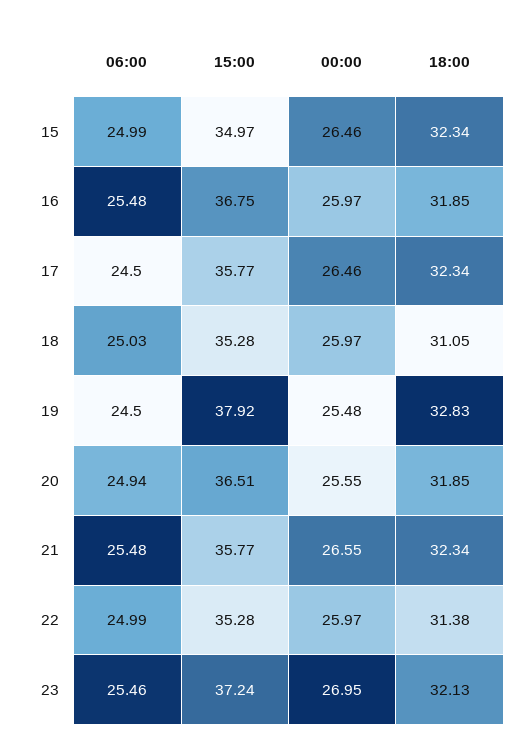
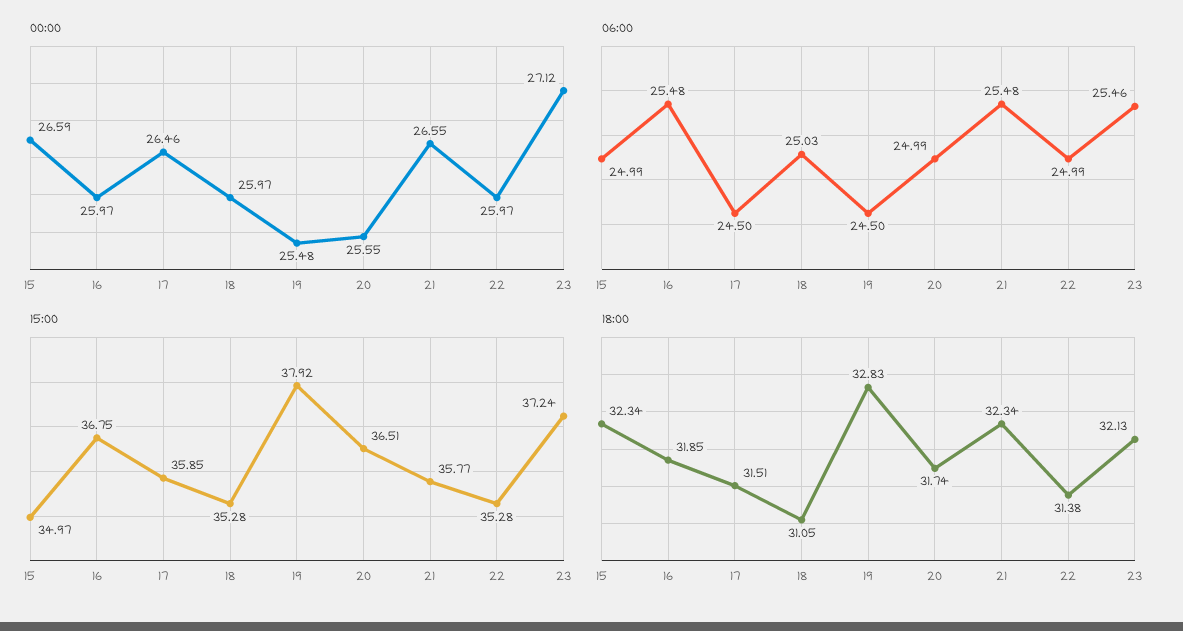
  {
    "06:00": {
      "15": 24.99,
      "16": 25.48,
      "17": 24.5,
      "18": 25.03,
      "19": 24.5,
-     "20": 24.94,
+     "20": 24.99,
      "21": 25.48,
      "22": 24.99,
      "23": 25.46
    },
    "15:00": {
      "15": 34.97,
      "16": 36.75,
-     "17": 35.77,
+     "17": 35.85,
      "18": 35.28,
      "19": 37.92,
      "20": 36.51,
      "21": 35.77,
      "22": 35.28,
      "23": 37.24
    },
    "00:00": {
-     "15": 26.46,
+     "15": 26.59,
      "16": 25.97,
      "17": 26.46,
      "18": 25.97,
      "19": 25.48,
      "20": 25.55,
      "21": 26.55,
      "22": 25.97,
-     "23": 26.95
+     "23": 27.12
    },
    "18:00": {
      "15": 32.34,
      "16": 31.85,
-     "17": 32.34,
+     "17": 31.51,
      "18": 31.05,
      "19": 32.83,
-     "20": 31.85,
+     "20": 31.74,
      "21": 32.34,
      "22": 31.38,
      "23": 32.13
    }
  }

